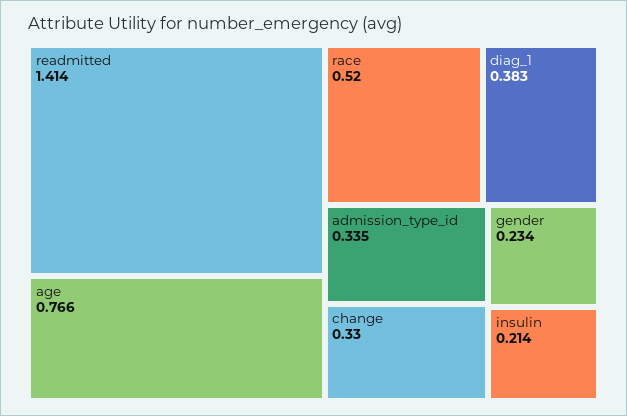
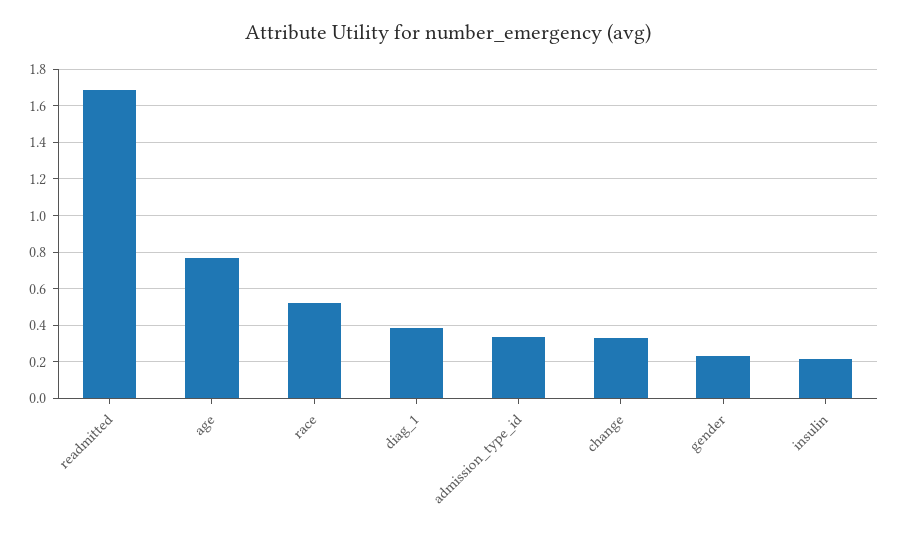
  {
-   "readmitted": 1.414,
+   "readmitted": 1.7,
    "age": 0.766,
    "race": 0.52,
    "diag_1": 0.383,
    "admission_type_id": 0.335,
    "change": 0.33,
    "gender": 0.234,
    "insulin": 0.214
  }

